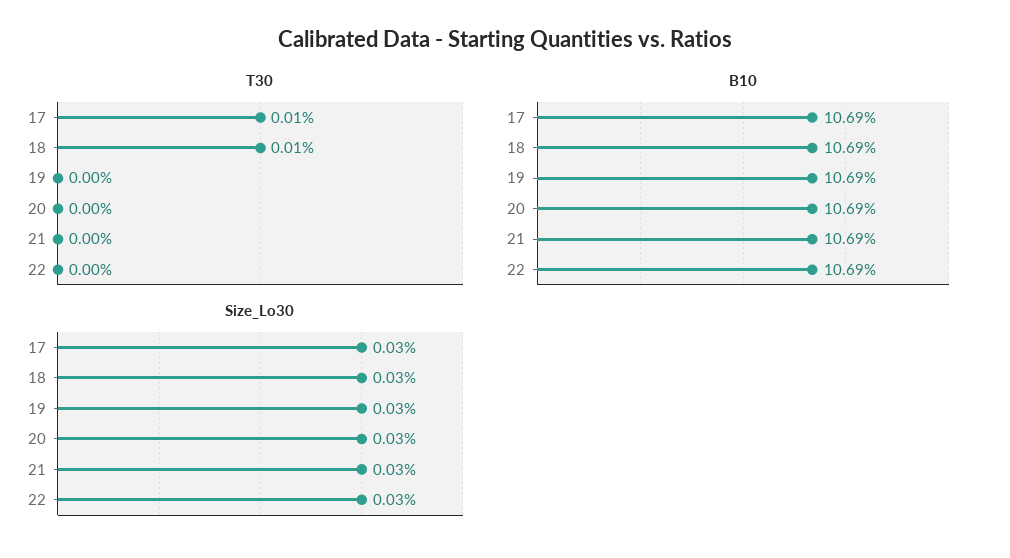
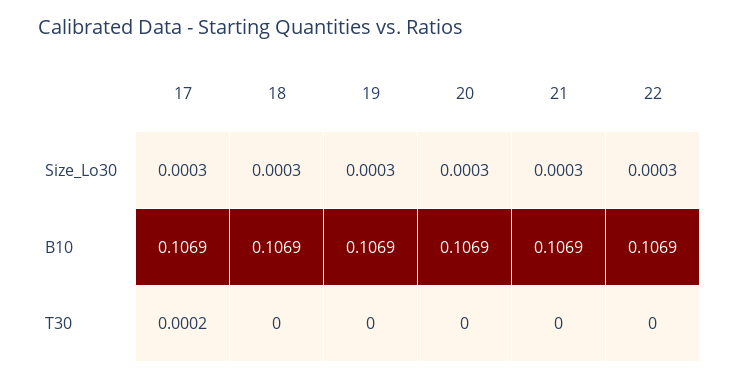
  {
    "T30": {
-     "17": 0.0001,
+     "17": 0.0002,
-     "18": 0.0001,
+     "18": 0,
      "19": 0,
      "20": 0,
      "21": 0,
      "22": 0
    },
    "B10": {
      "17": 0.1069,
      "18": 0.1069,
      "19": 0.1069,
      "20": 0.1069,
      "21": 0.1069,
      "22": 0.1069
    },
    "Size_Lo30": {
      "17": 0.0003,
      "18": 0.0003,
      "19": 0.0003,
      "20": 0.0003,
      "21": 0.0003,
      "22": 0.0003
    }
  }

